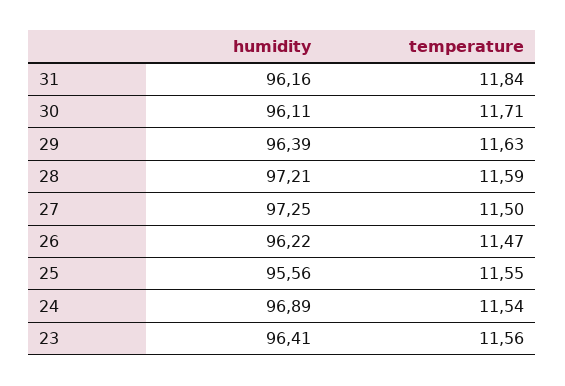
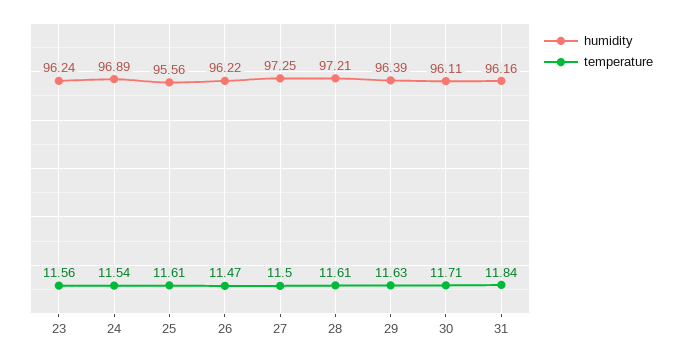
  {
    "humidity": {
      "31": 96.16,
      "30": 96.11,
      "29": 96.39,
      "28": 97.21,
      "27": 97.25,
      "26": 96.22,
      "25": 95.56,
      "24": 96.89,
-     "23": 96.41
+     "23": 96.24
    },
    "temperature": {
      "31": 11.84,
      "30": 11.71,
      "29": 11.63,
-     "28": 11.59,
+     "28": 11.61,
      "27": 11.5,
      "26": 11.47,
-     "25": 11.55,
+     "25": 11.61,
      "24": 11.54,
      "23": 11.56
    }
  }

